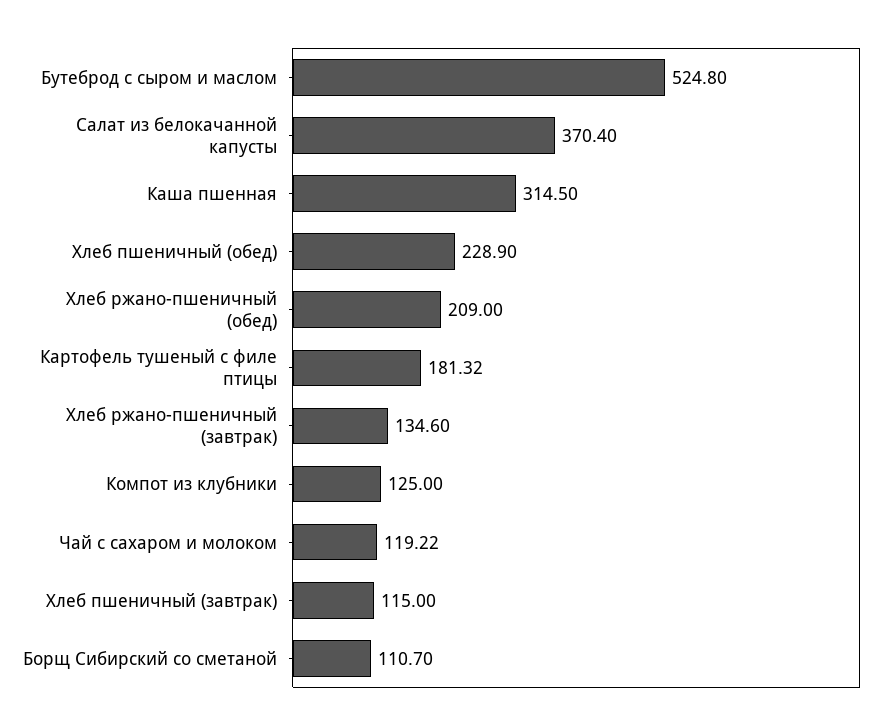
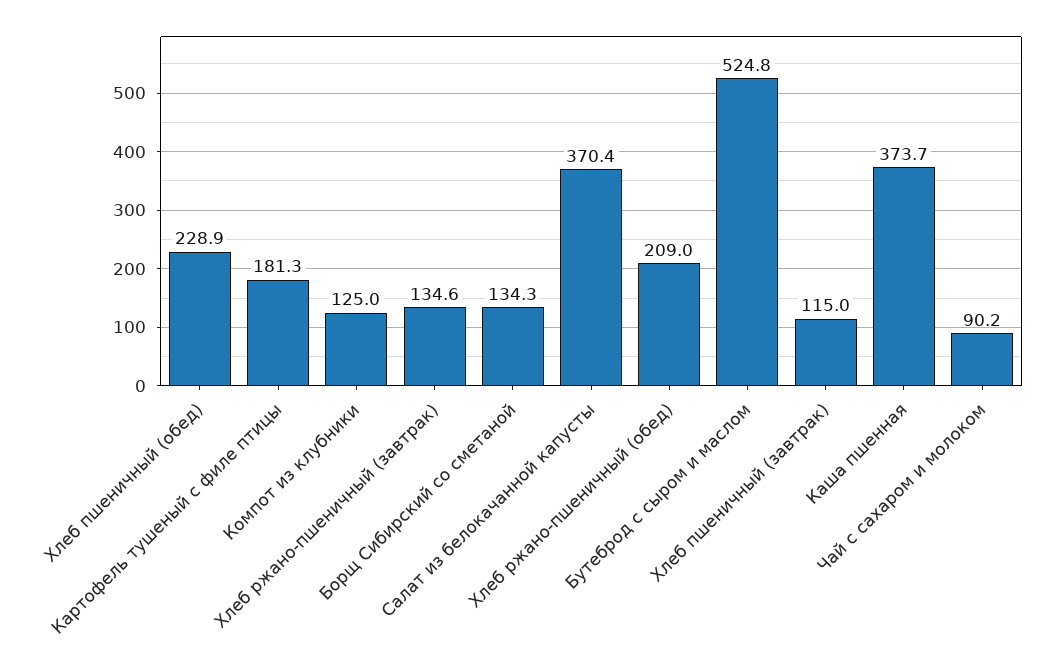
  {
    "Бутеброд с сыром и маслом": 524.8,
    "Салат из белокачанной капусты": 370.4,
-   "Каша пшенная": 314.5,
+   "Каша пшенная": 373.7,
    "Хлеб пшеничный (обед)": 228.9,
    "Хлеб ржано-пшеничный (обед)": 209,
    "Картофель тушеный с филе птицы": 181.32,
    "Хлеб ржано-пшеничный (завтрак)": 134.6,
    "Компот из клубники": 125,
-   "Чай с сахаром и молоком": 119.22,
+   "Чай с сахаром и молоком": 90.2,
    "Хлеб пшеничный (завтрак)": 115,
-   "Борщ Сибирский со сметаной": 110.7
+   "Борщ Сибирский со сметаной": 134.3
  }

